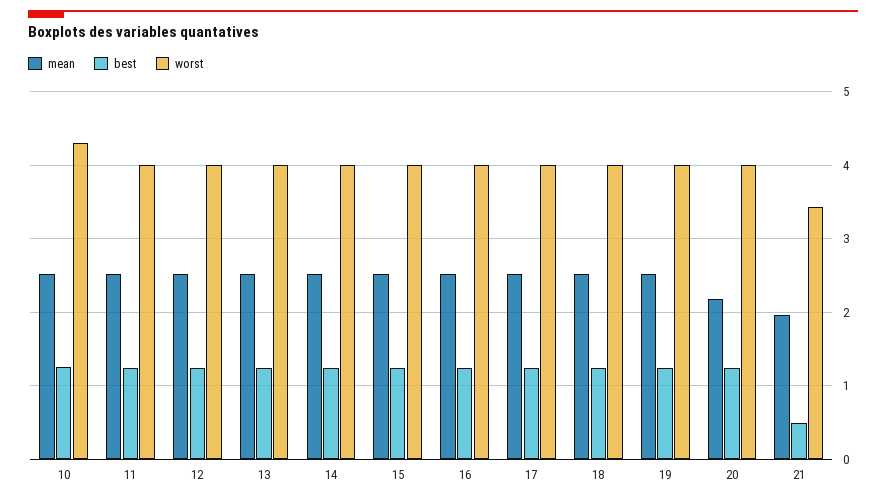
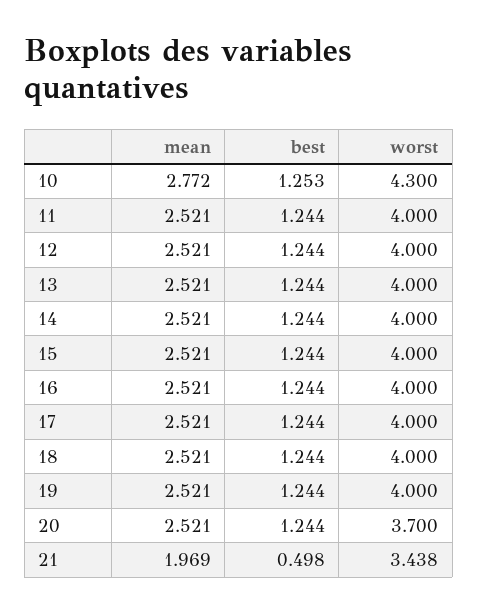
  {
    "mean": {
-     "10": 2.5,
+     "10": 2.772,
      "11": 2.521,
      "12": 2.521,
      "13": 2.521,
      "14": 2.521,
      "15": 2.521,
      "16": 2.521,
      "17": 2.521,
      "18": 2.521,
      "19": 2.521,
-     "20": 2.2,
+     "20": 2.521,
      "21": 1.969
    },
    "best": {
      "10": 1.253,
      "11": 1.244,
      "12": 1.244,
      "13": 1.244,
      "14": 1.244,
      "15": 1.244,
      "16": 1.244,
      "17": 1.244,
      "18": 1.244,
      "19": 1.244,
      "20": 1.244,
      "21": 0.498
    },
    "worst": {
      "10": 4.3,
      "11": 4,
      "12": 4,
      "13": 4,
      "14": 4,
      "15": 4,
      "16": 4,
      "17": 4,
      "18": 4,
      "19": 4,
-     "20": 4,
+     "20": 3.7,
      "21": 3.438
    }
  }

